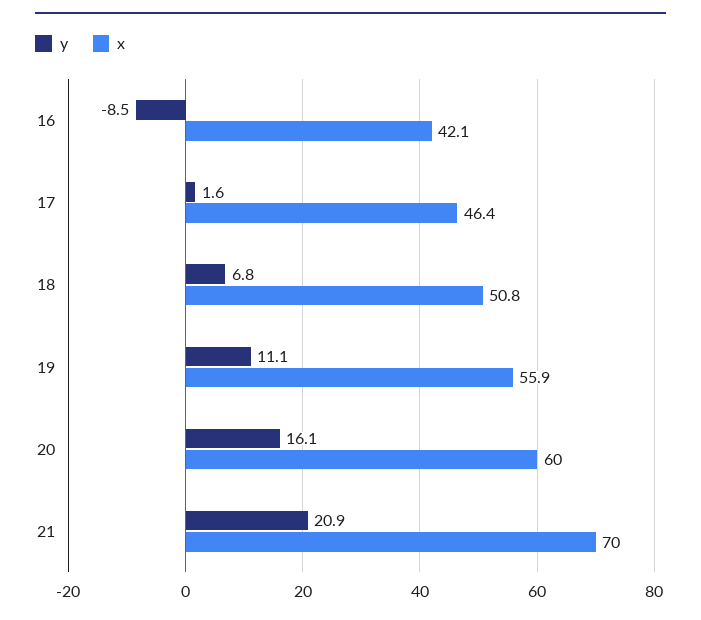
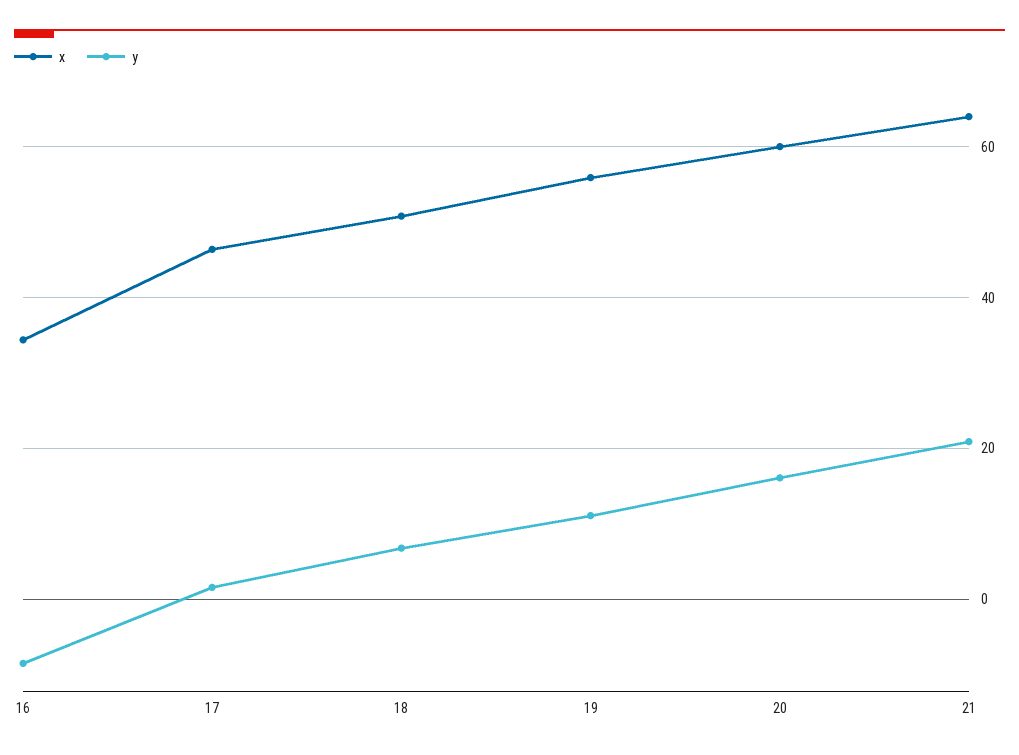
  {
    "y": {
      "16": -8.5,
      "17": 1.6,
      "18": 6.8,
      "19": 11.1,
      "20": 16.1,
      "21": 20.9
    },
    "x": {
-     "16": 42.1,
+     "16": 34,
      "17": 46.4,
      "18": 50.8,
      "19": 55.9,
      "20": 60,
-     "21": 70
+     "21": 64
    }
  }

